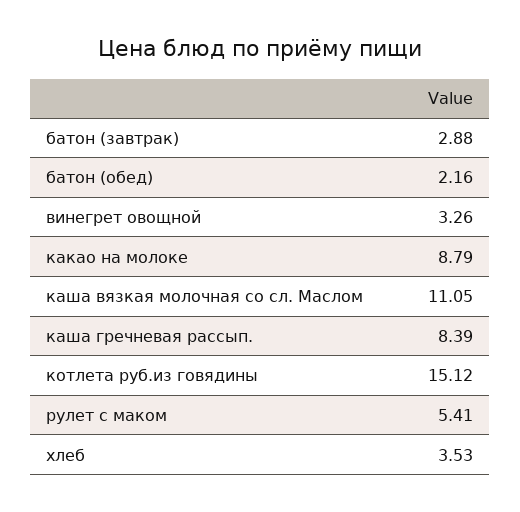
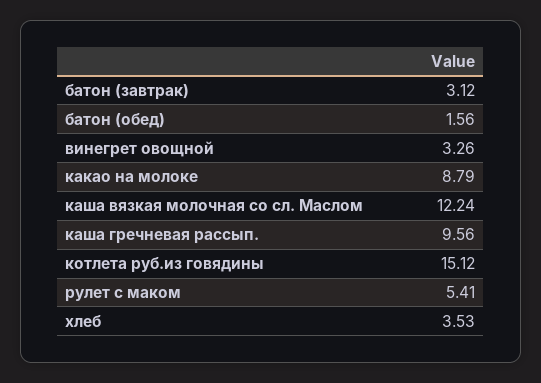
  {
-   "батон (завтрак)": 2.88,
+   "батон (завтрак)": 3.12,
-   "батон (обед)": 2.16,
+   "батон (обед)": 1.56,
    "винегрет овощной": 3.26,
    "какао на молоке": 8.79,
-   "каша вязкая молочная со сл. Маслом": 11.05,
+   "каша вязкая молочная со сл. Маслом": 12.24,
-   "каша гречневая рассып.": 8.39,
+   "каша гречневая рассып.": 9.56,
    "котлета руб.из говядины": 15.12,
    "рулет с маком": 5.41,
    "хлеб": 3.53
  }

